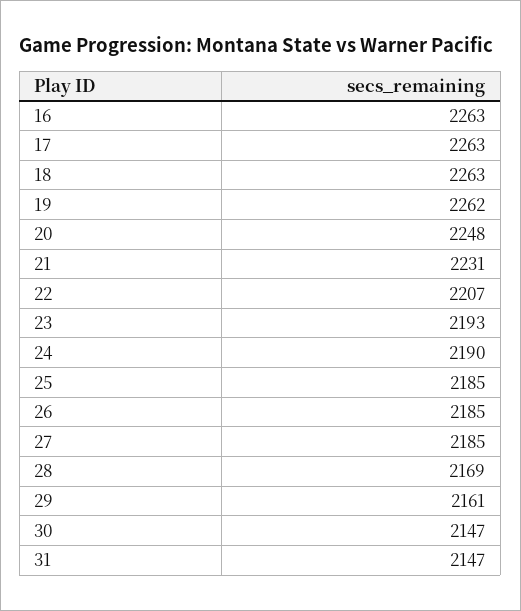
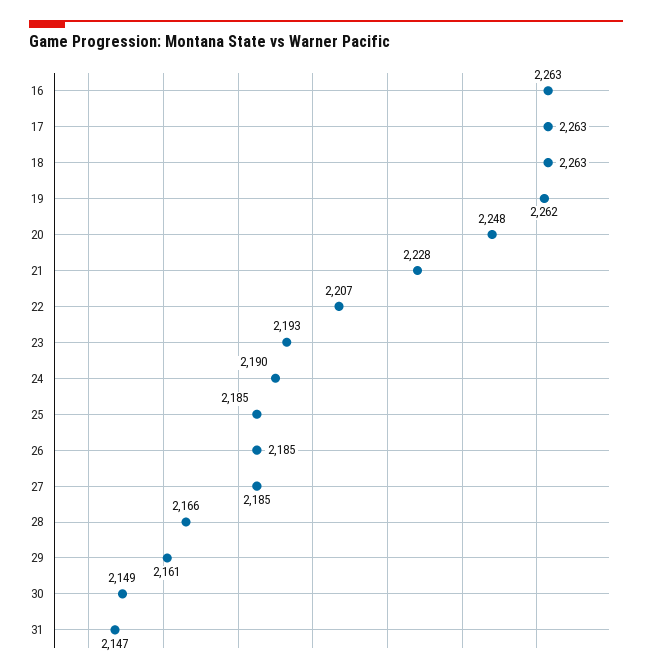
  {
    "16": 2263,
    "17": 2263,
    "18": 2263,
    "19": 2262,
    "20": 2248,
-   "21": 2231,
+   "21": 2228,
    "22": 2207,
    "23": 2193,
    "24": 2190,
    "25": 2185,
    "26": 2185,
    "27": 2185,
-   "28": 2169,
+   "28": 2166,
    "29": 2161,
-   "30": 2147,
+   "30": 2149,
    "31": 2147
  }

